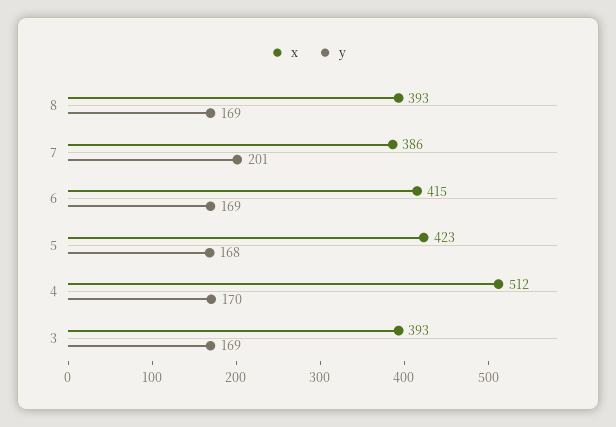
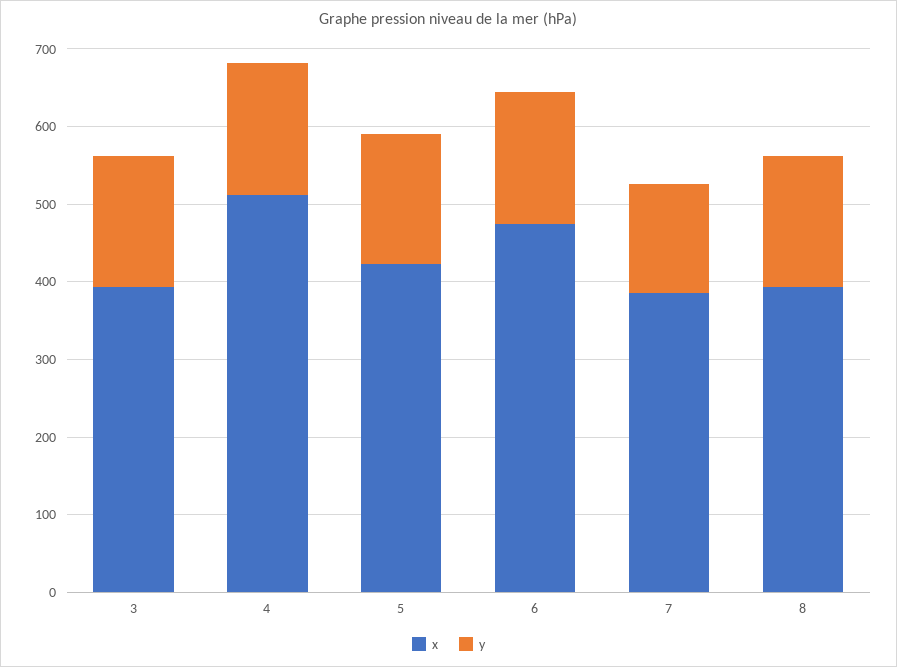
  {
    "x": {
      "8": 393,
      "7": 386,
-     "6": 415,
+     "6": 480,
      "5": 423,
      "4": 512,
      "3": 393
    },
    "y": {
      "8": 169,
-     "7": 201,
+     "7": 140,
      "6": 169,
      "5": 168,
      "4": 170,
      "3": 169
    }
  }

